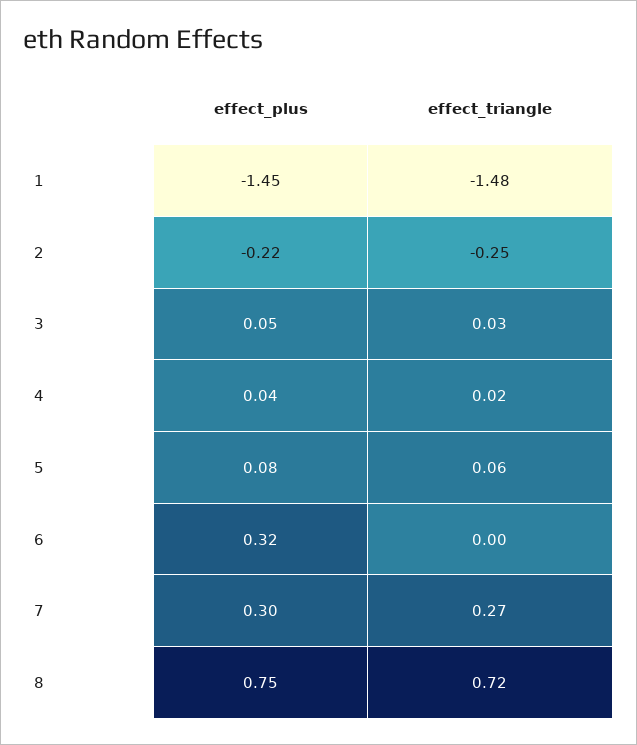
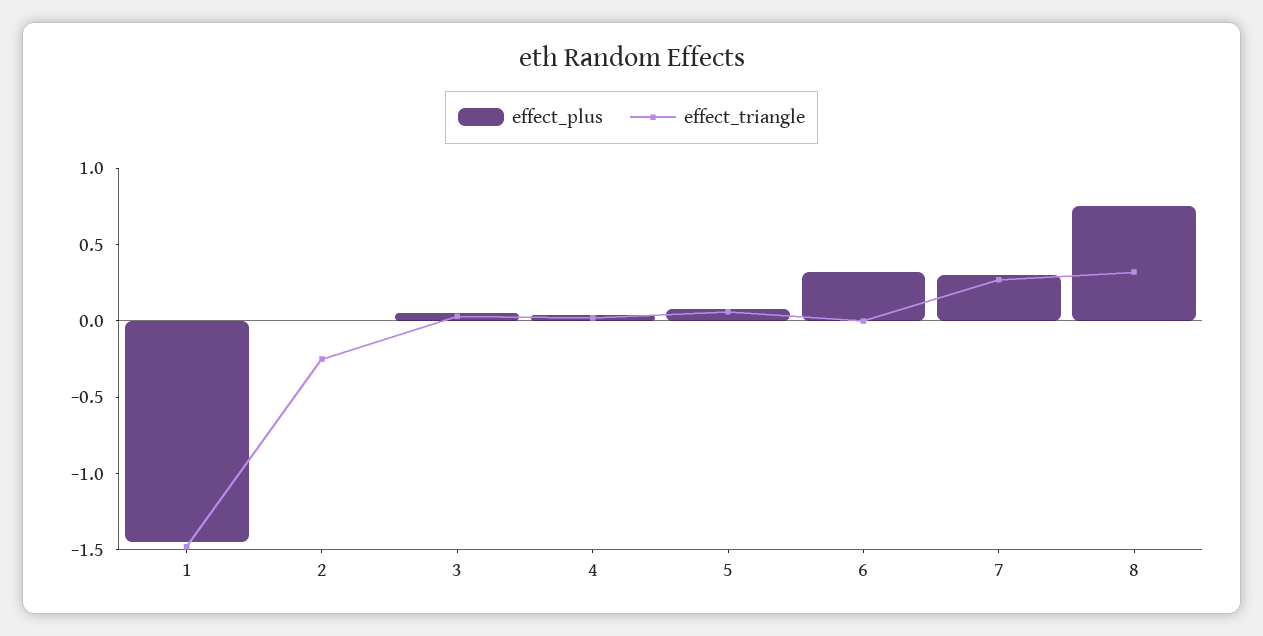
  {
    "effect_plus": {
      "1": -1.45,
-     "2": -0.22,
+     "2": 0,
      "3": 0.05,
      "4": 0.04,
      "5": 0.08,
      "6": 0.32,
      "7": 0.3,
      "8": 0.75
    },
    "effect_triangle": {
      "1": -1.48,
      "2": -0.25,
      "3": 0.03,
      "4": 0.02,
      "5": 0.06,
      "6": 0,
      "7": 0.27,
-     "8": 0.72
+     "8": 0.3
    }
  }

